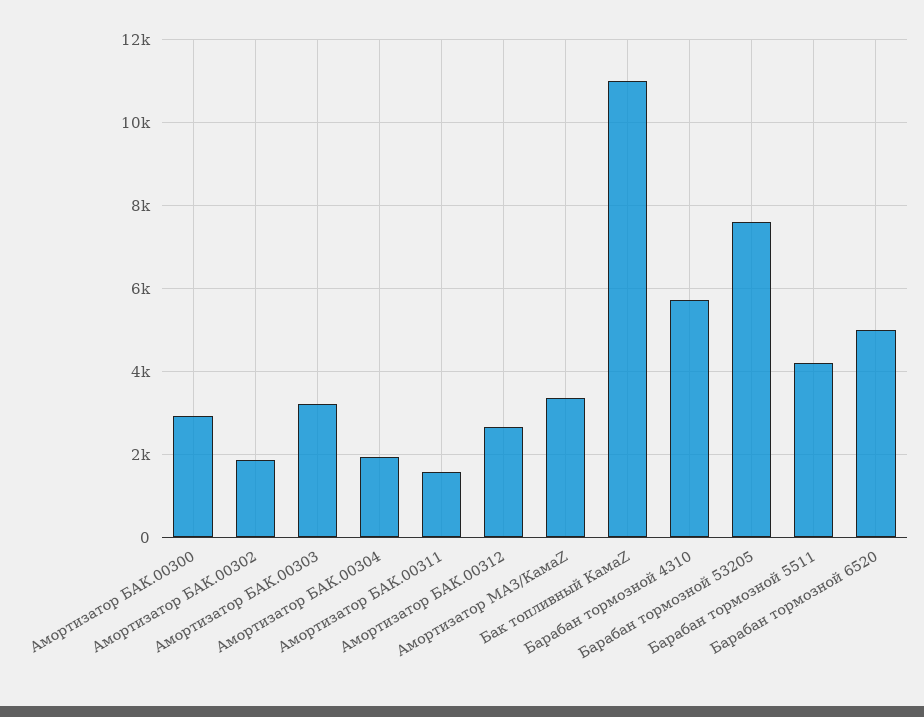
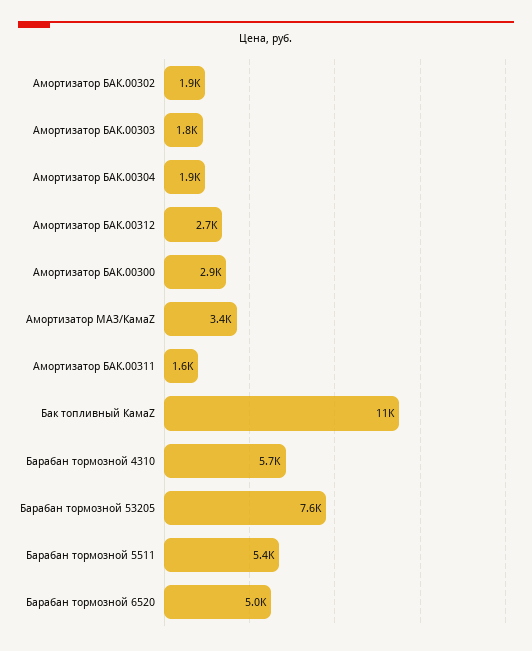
  {
    "Амортизатор БАК.00300": 2900,
    "Амортизатор БАК.00302": 1900,
-   "Амортизатор БАК.00303": 3200,
+   "Амортизатор БАК.00303": 1800,
    "Амортизатор БАК.00304": 1900,
    "Амортизатор БАК.00311": 1600,
    "Амортизатор БАК.00312": 2700,
    "Амортизатор МАЗ/КамаZ": 3400,
    "Бак топливный КамаZ": 11000,
    "Барабан тормозной 4310": 5700,
    "Барабан тормозной 53205": 7600,
-   "Барабан тормозной 5511": 4200,
+   "Барабан тормозной 5511": 5400,
    "Барабан тормозной 6520": 5000
  }

